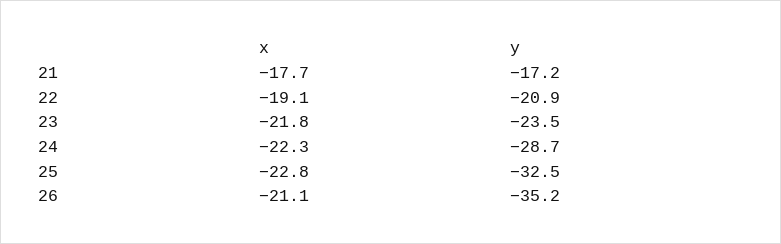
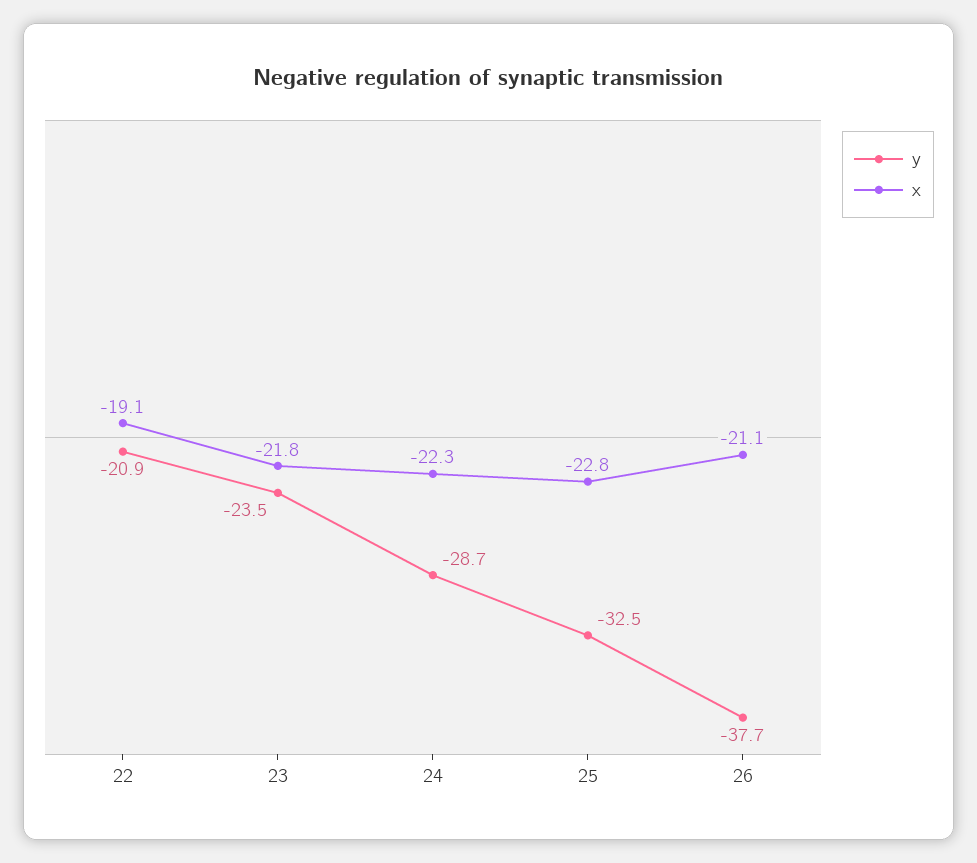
  {
    "x": {
-     "21": -17.7,
      "22": -19.1,
      "23": -21.8,
      "24": -22.3,
      "25": -22.8,
      "26": -21.1
    },
    "y": {
-     "21": -17.2,
      "22": -20.9,
      "23": -23.5,
      "24": -28.7,
      "25": -32.5,
-     "26": -35.2
+     "26": -37.7
    }
  }

